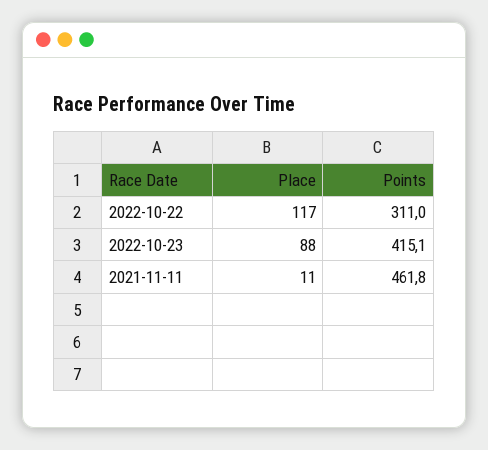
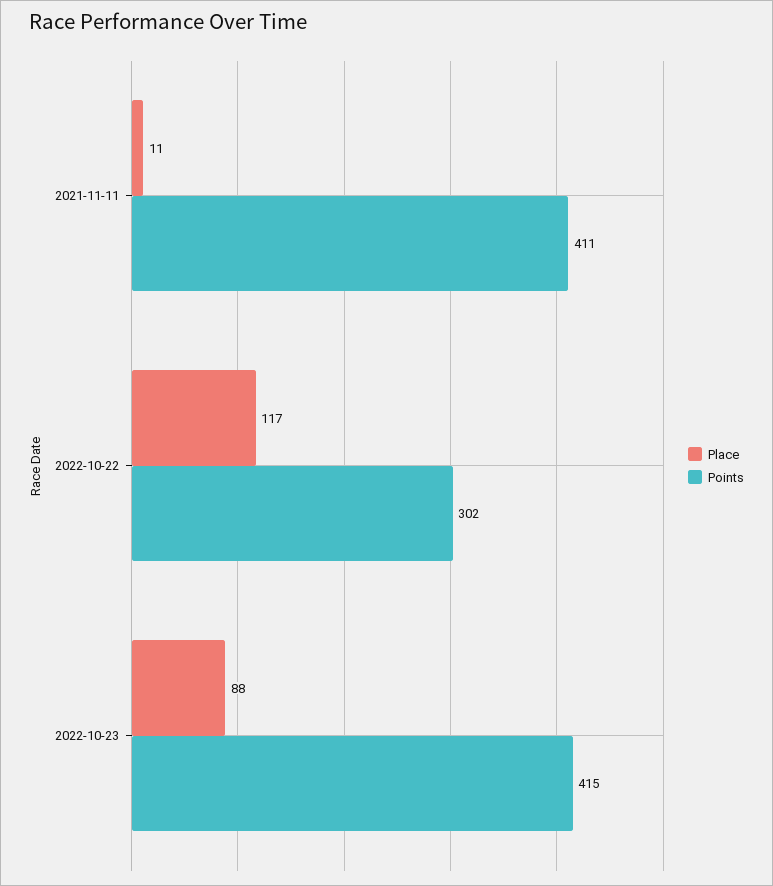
  {
    "Place": {
      "2022-10-22": 117,
      "2022-10-23": 88,
      "2021-11-11": 11
    },
    "Points": {
-     "2022-10-22": 311,
+     "2022-10-22": 302,
      "2022-10-23": 415.1,
-     "2021-11-11": 461.8
+     "2021-11-11": 411
    }
  }

